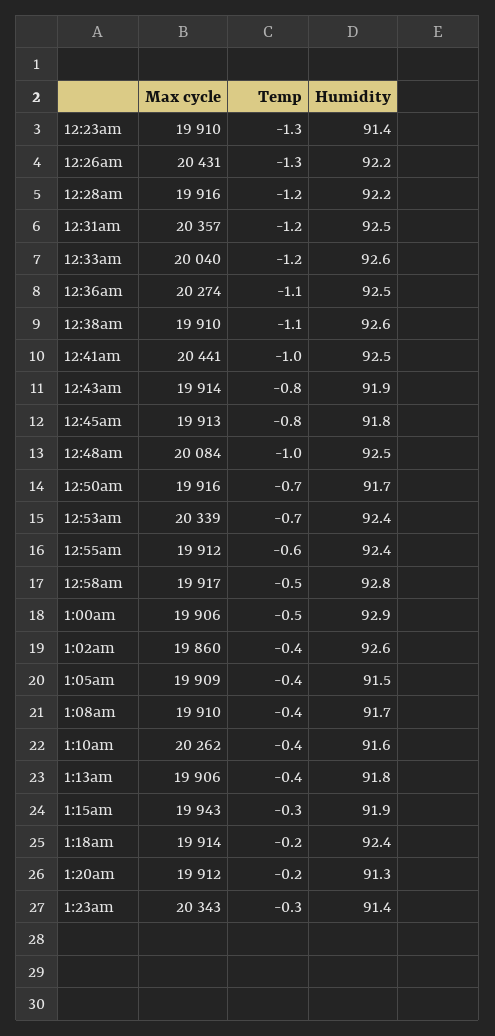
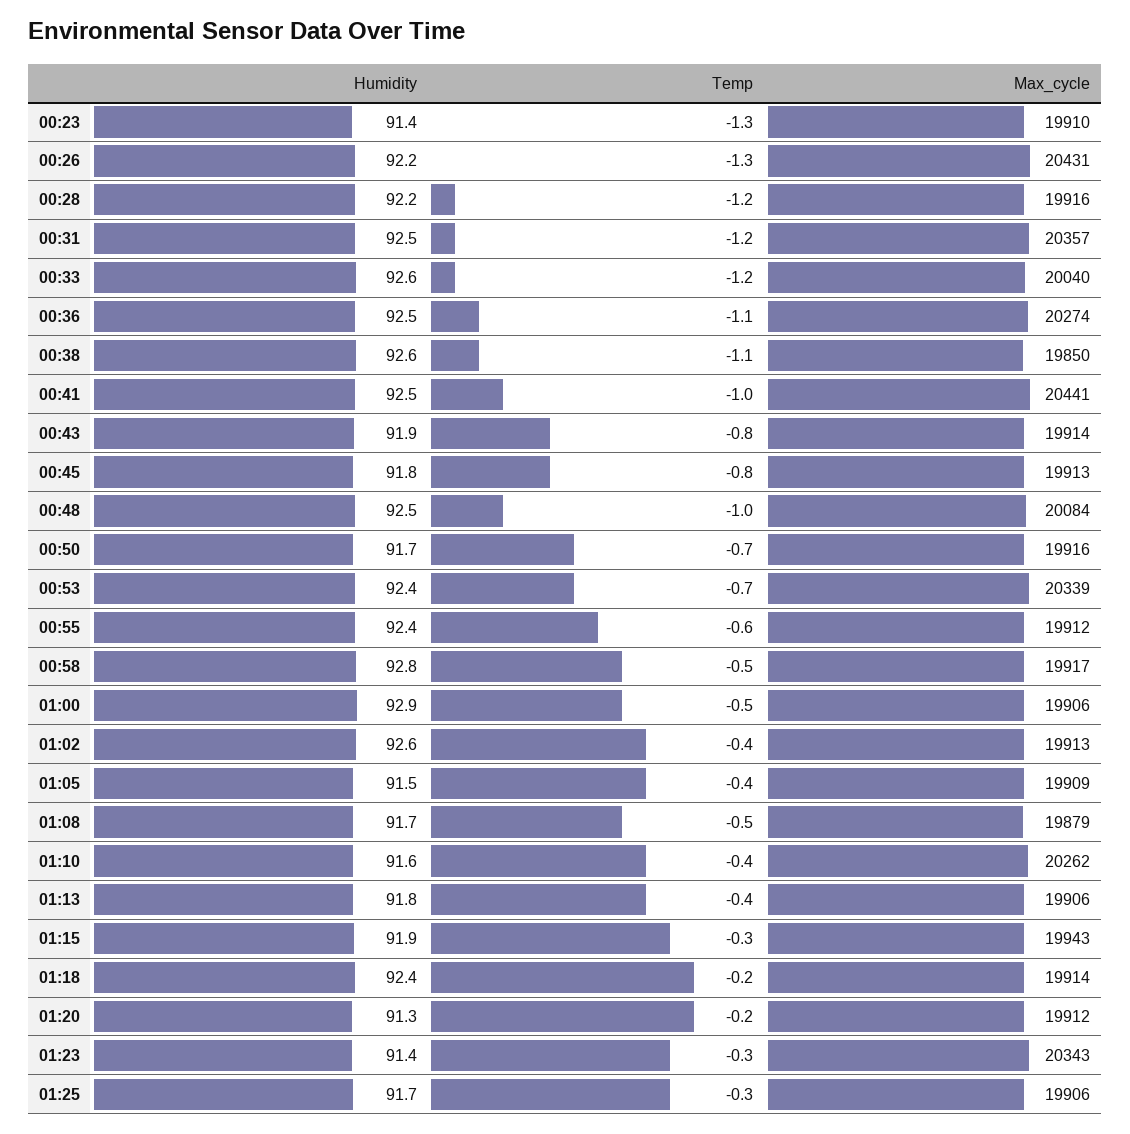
  {
    "Max cycle": {
      "12:23am": 19910,
      "12:26am": 20431,
      "12:28am": 19916,
      "12:31am": 20357,
      "12:33am": 20040,
      "12:36am": 20274,
-     "12:38am": 19910,
+     "12:38am": 19850,
      "12:41am": 20441,
      "12:43am": 19914,
      "12:45am": 19913,
      "12:48am": 20084,
      "12:50am": 19916,
      "12:53am": 20339,
      "12:55am": 19912,
      "12:58am": 19917,
      "1:00am": 19906,
-     "1:02am": 19860,
+     "1:02am": 19913,
      "1:05am": 19909,
-     "1:08am": 19910,
+     "1:08am": 19879,
      "1:10am": 20262,
      "1:13am": 19906,
      "1:15am": 19943,
      "1:18am": 19914,
      "1:20am": 19912,
-     "1:23am": 20343
+     "1:23am": 20343,
+     "01:25": 19906
    },
    "Temp": {
      "12:23am": -1.3,
      "12:26am": -1.3,
      "12:28am": -1.2,
      "12:31am": -1.2,
      "12:33am": -1.2,
      "12:36am": -1.1,
      "12:38am": -1.1,
      "12:41am": -1,
      "12:43am": -0.8,
      "12:45am": -0.8,
      "12:48am": -1,
      "12:50am": -0.7,
      "12:53am": -0.7,
      "12:55am": -0.6,
      "12:58am": -0.5,
      "1:00am": -0.5,
      "1:02am": -0.4,
      "1:05am": -0.4,
-     "1:08am": -0.4,
+     "1:08am": -0.5,
      "1:10am": -0.4,
      "1:13am": -0.4,
      "1:15am": -0.3,
      "1:18am": -0.2,
      "1:20am": -0.2,
-     "1:23am": -0.3
+     "1:23am": -0.3,
+     "01:25": -0.3
    },
    "Humidity": {
      "12:23am": 91.4,
      "12:26am": 92.2,
      "12:28am": 92.2,
      "12:31am": 92.5,
      "12:33am": 92.6,
      "12:36am": 92.5,
      "12:38am": 92.6,
      "12:41am": 92.5,
      "12:43am": 91.9,
      "12:45am": 91.8,
      "12:48am": 92.5,
      "12:50am": 91.7,
      "12:53am": 92.4,
      "12:55am": 92.4,
      "12:58am": 92.8,
      "1:00am": 92.9,
      "1:02am": 92.6,
      "1:05am": 91.5,
      "1:08am": 91.7,
      "1:10am": 91.6,
      "1:13am": 91.8,
      "1:15am": 91.9,
      "1:18am": 92.4,
      "1:20am": 91.3,
-     "1:23am": 91.4
+     "1:23am": 91.4,
+     "01:25": 91.7
    }
  }

